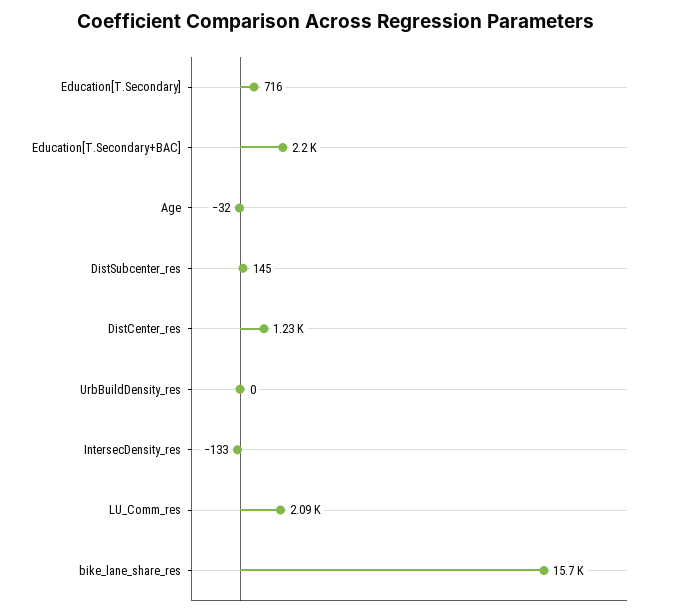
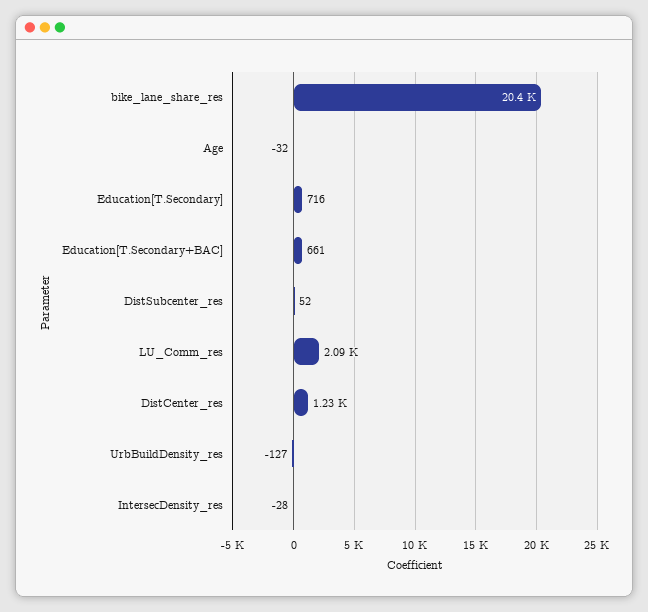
  {
    "Education[T.Secondary]": 716,
-   "Education[T.Secondary+BAC]": 2200,
+   "Education[T.Secondary+BAC]": 661,
    "Age": -32,
-   "DistSubcenter_res": 145,
+   "DistSubcenter_res": 52,
    "DistCenter_res": 1230,
-   "UrbBuildDensity_res": 0,
+   "UrbBuildDensity_res": -127,
-   "IntersecDensity_res": -133,
+   "IntersecDensity_res": -28,
    "LU_Comm_res": 2090,
-   "bike_lane_share_res": 15700
+   "bike_lane_share_res": 20400
  }

